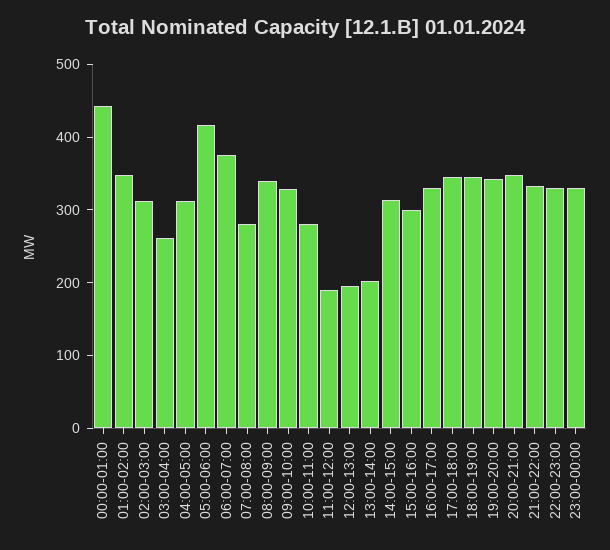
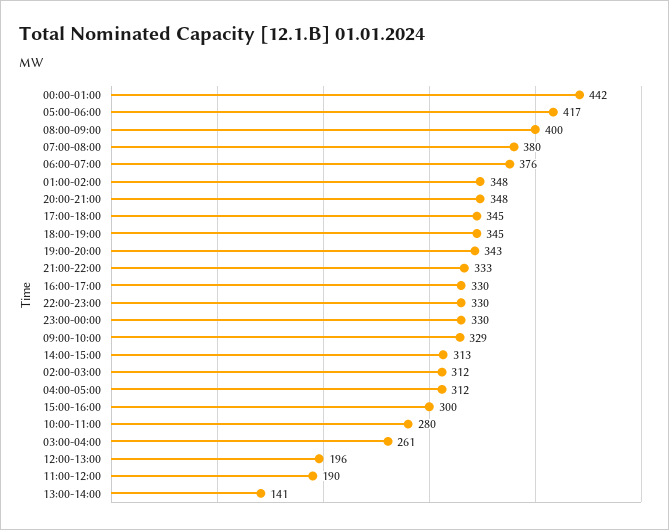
  {
    "00:00-01:00": 442,
    "01:00-02:00": 348,
    "02:00-03:00": 312,
    "03:00-04:00": 261,
    "04:00-05:00": 312,
    "05:00-06:00": 417,
    "06:00-07:00": 376,
-   "07:00-08:00": 280,
+   "07:00-08:00": 380,
-   "08:00-09:00": 340,
+   "08:00-09:00": 400,
    "09:00-10:00": 329,
    "10:00-11:00": 280,
    "11:00-12:00": 190,
    "12:00-13:00": 196,
-   "13:00-14:00": 200,
+   "13:00-14:00": 141,
    "14:00-15:00": 313,
    "15:00-16:00": 300,
    "16:00-17:00": 330,
    "17:00-18:00": 345,
    "18:00-19:00": 345,
    "19:00-20:00": 343,
    "20:00-21:00": 348,
    "21:00-22:00": 333,
    "22:00-23:00": 330,
    "23:00-00:00": 330
  }

